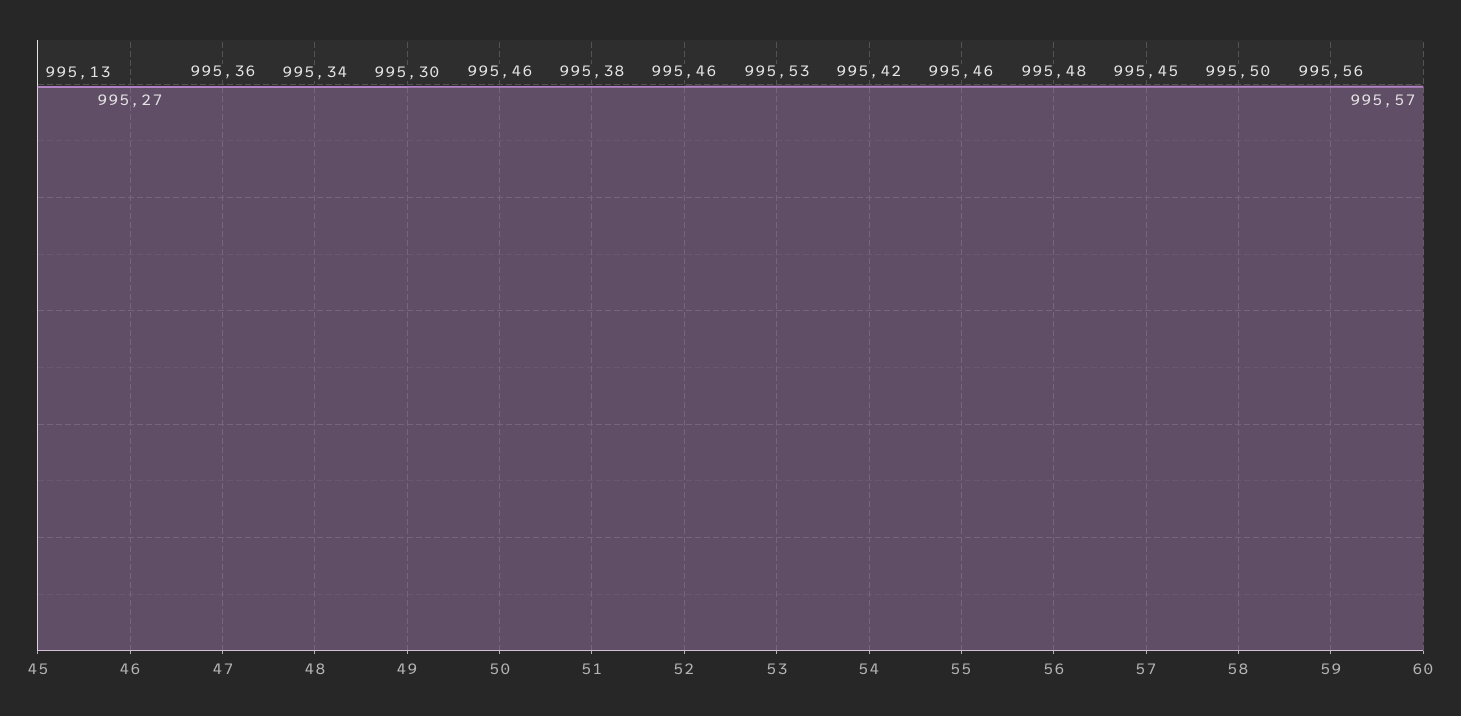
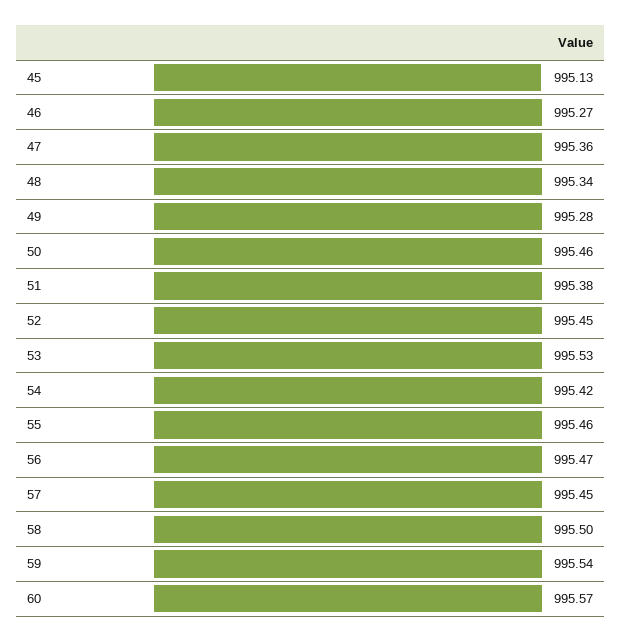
  {
    "45": 995.13,
    "46": 995.27,
    "47": 995.36,
    "48": 995.34,
-   "49": 995.3,
+   "49": 995.28,
    "50": 995.46,
    "51": 995.38,
-   "52": 995.46,
+   "52": 995.45,
    "53": 995.53,
    "54": 995.42,
    "55": 995.46,
-   "56": 995.48,
+   "56": 995.47,
    "57": 995.45,
    "58": 995.5,
-   "59": 995.56,
+   "59": 995.54,
    "60": 995.57
  }

